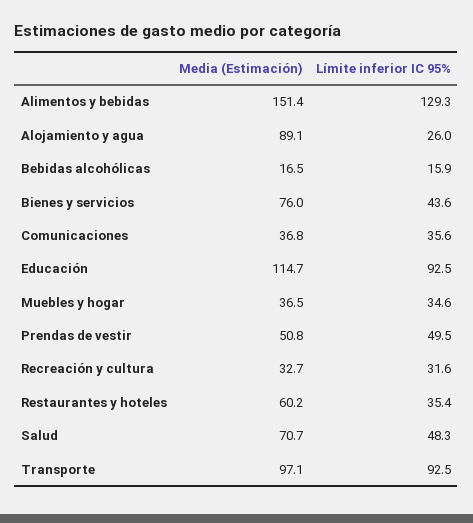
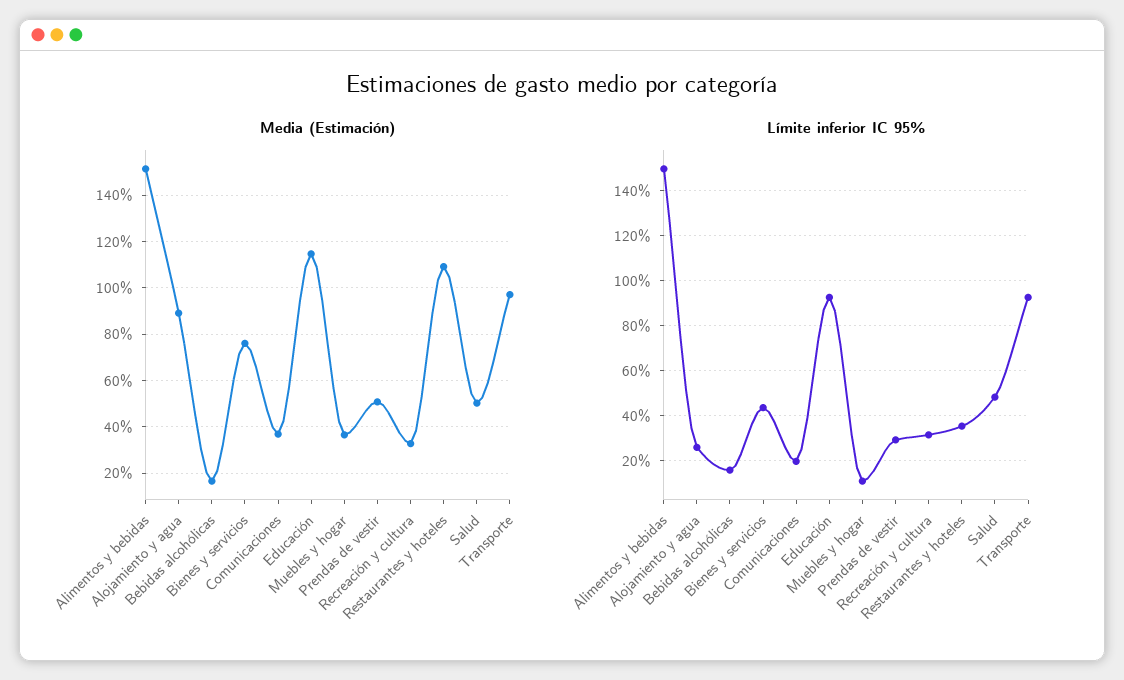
  {
    "Media (Estimación)": {
      "Alimentos y bebidas": 151.4,
      "Alojamiento y agua": 89.1,
      "Bebidas alcohólicas": 16.5,
      "Bienes y servicios": 76,
      "Comunicaciones": 36.8,
      "Educación": 114.7,
      "Muebles y hogar": 36.5,
      "Prendas de vestir": 50.8,
      "Recreación y cultura": 32.7,
-     "Restaurantes y hoteles": 60.2,
+     "Restaurantes y hoteles": 110,
-     "Salud": 70.7,
+     "Salud": 50,
      "Transporte": 97.1
    },
    "Límite inferior IC 95%": {
-     "Alimentos y bebidas": 129.3,
+     "Alimentos y bebidas": 150,
      "Alojamiento y agua": 26,
      "Bebidas alcohólicas": 15.9,
      "Bienes y servicios": 43.6,
-     "Comunicaciones": 35.6,
+     "Comunicaciones": 20,
      "Educación": 92.5,
-     "Muebles y hogar": 34.6,
+     "Muebles y hogar": 10,
-     "Prendas de vestir": 49.5,
+     "Prendas de vestir": 30,
      "Recreación y cultura": 31.6,
      "Restaurantes y hoteles": 35.4,
      "Salud": 48.3,
      "Transporte": 92.5
    }
  }

